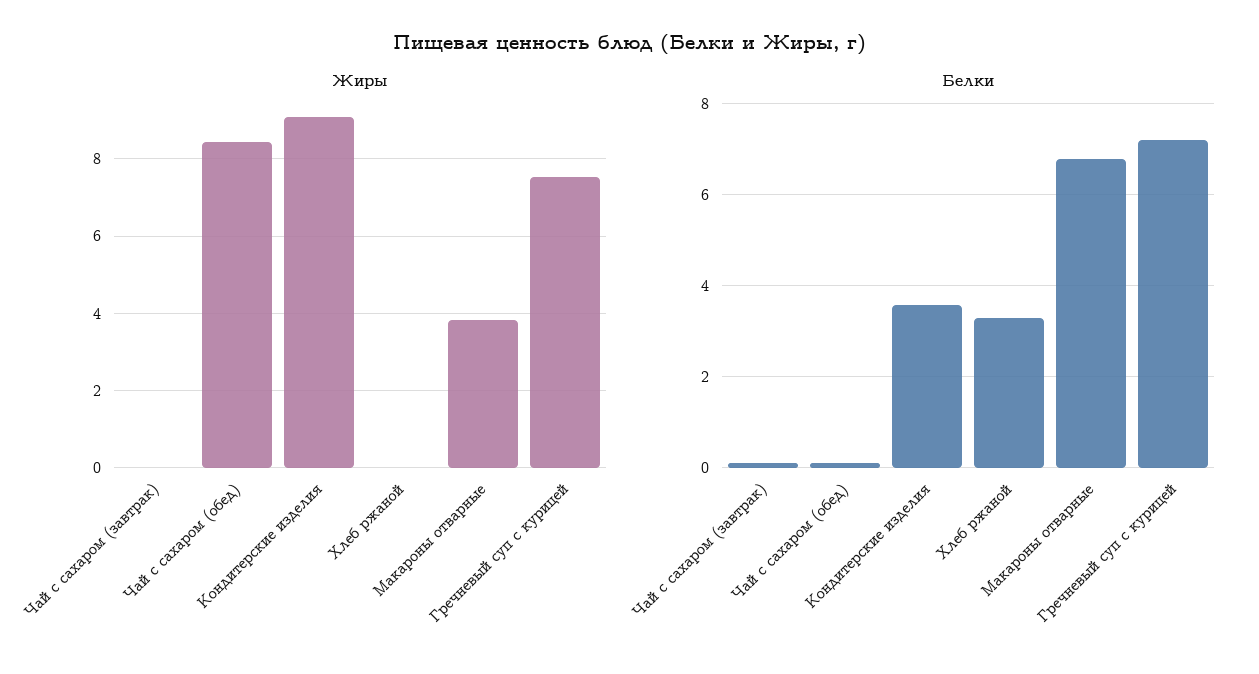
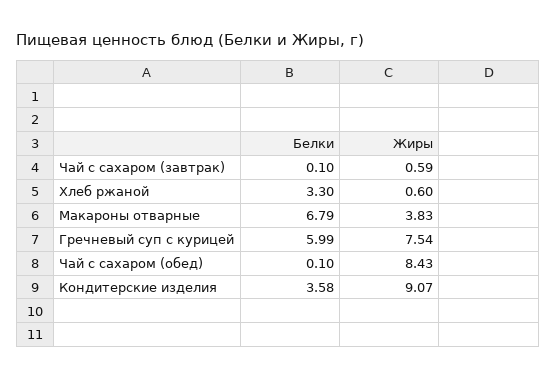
  {
    "Жиры": {
-     "Чай с сахаром (завтрак)": 0,
+     "Чай с сахаром (завтрак)": 0.59,
      "Чай с сахаром (обед)": 8.43,
      "Кондитерские изделия": 9.07,
-     "Хлеб ржаной": 0,
+     "Хлеб ржаной": 0.6,
      "Макароны отварные": 3.83,
      "Гречневый суп с курицей": 7.54
    },
    "Белки": {
      "Чай с сахаром (завтрак)": 0.1,
      "Чай с сахаром (обед)": 0.1,
      "Кондитерские изделия": 3.58,
      "Хлеб ржаной": 3.3,
      "Макароны отварные": 6.79,
-     "Гречневый суп с курицей": 7.2
+     "Гречневый суп с курицей": 5.99
    }
  }

